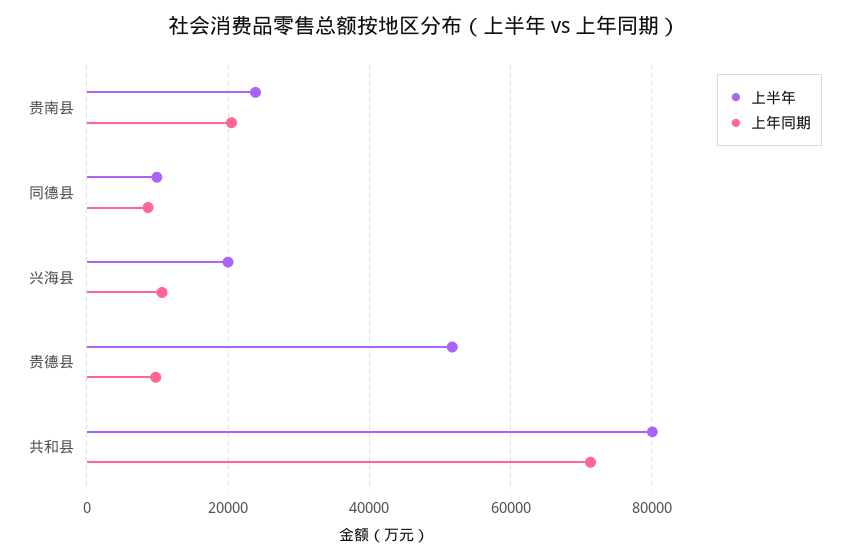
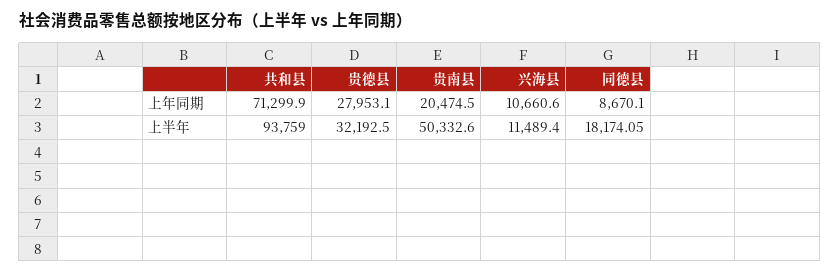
  {
    "上半年": {
-     "贵南县": 24000,
+     "贵南县": 50332.6,
-     "同德县": 10000,
+     "同德县": 18174.05,
-     "兴海县": 20000,
+     "兴海县": 11489.4,
-     "贵德县": 52000,
+     "贵德县": 32192.5,
-     "共和县": 80000
+     "共和县": 93759
    },
    "上年同期": {
      "贵南县": 20474.5,
      "同德县": 8670.1,
      "兴海县": 10660.6,
-     "贵德县": 10000,
+     "贵德县": 27953.1,
      "共和县": 71299.9
    }
  }

